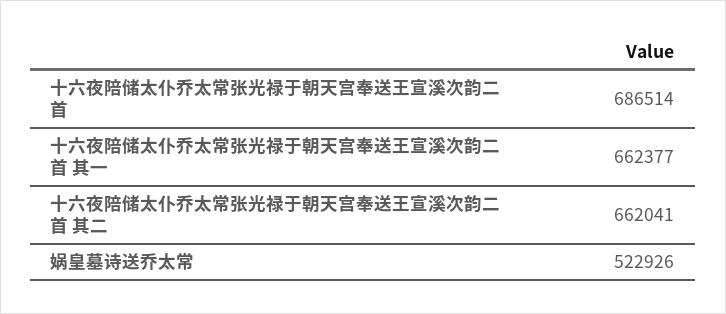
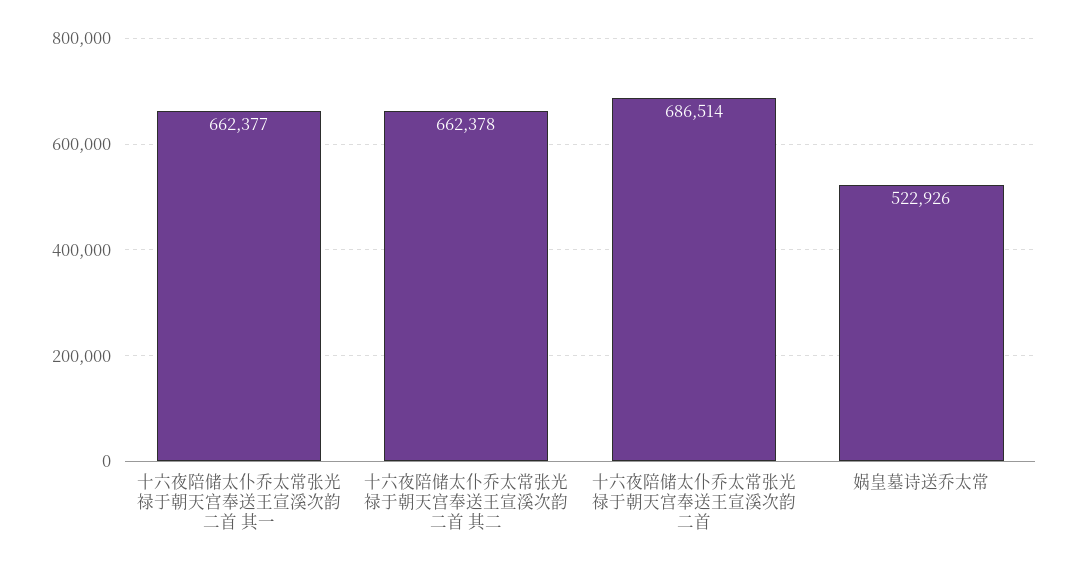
  {
    "十六夜陪储太仆乔太常张光禄于朝天宫奉送王宣溪次韵二首": 686514,
    "十六夜陪储太仆乔太常张光禄于朝天宫奉送王宣溪次韵二首 其一": 662377,
-   "十六夜陪储太仆乔太常张光禄于朝天宫奉送王宣溪次韵二首 其二": 662041,
+   "十六夜陪储太仆乔太常张光禄于朝天宫奉送王宣溪次韵二首 其二": 662378,
    "娲皇墓诗送乔太常": 522926
  }

